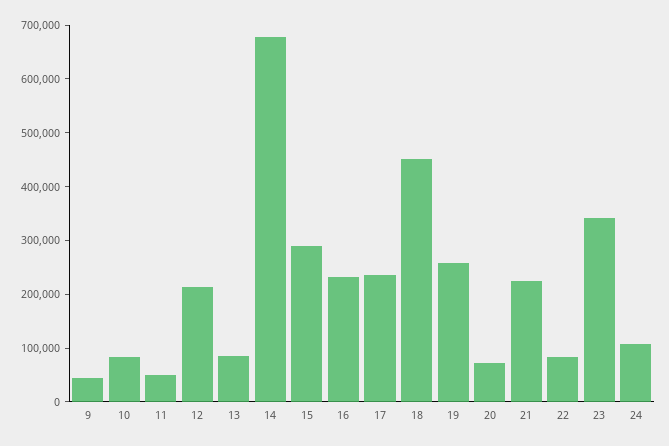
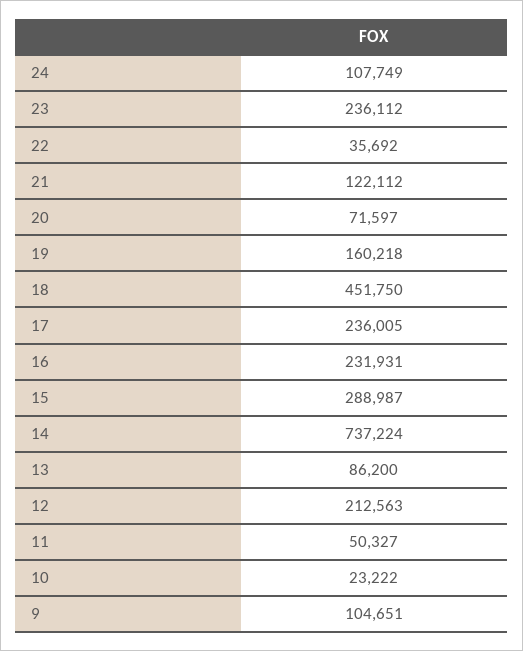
  {
-   "9": 40000,
+   "9": 104651,
-   "10": 80000,
+   "10": 23222,
    "11": 50327,
    "12": 212563,
    "13": 86200,
-   "14": 680000,
+   "14": 737224,
    "15": 288987,
    "16": 231931,
    "17": 236005,
    "18": 451750,
-   "19": 260000,
+   "19": 160218,
    "20": 71597,
-   "21": 220000,
+   "21": 122112,
-   "22": 80000,
+   "22": 35692,
-   "23": 340000,
+   "23": 236112,
    "24": 107749
  }

